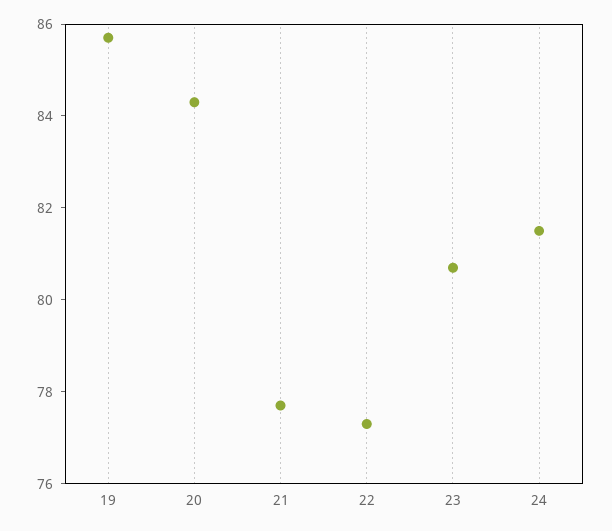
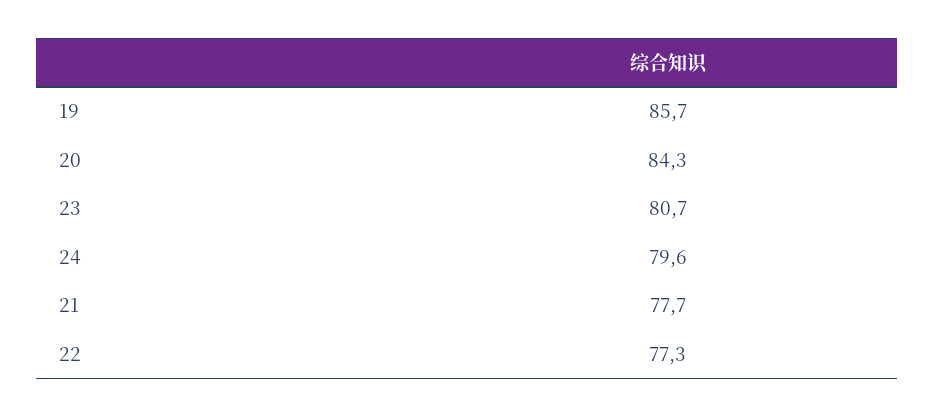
  {
    "19": 85.7,
    "20": 84.3,
    "21": 77.7,
    "22": 77.3,
    "23": 80.7,
-   "24": 81.5
+   "24": 79.6
  }

